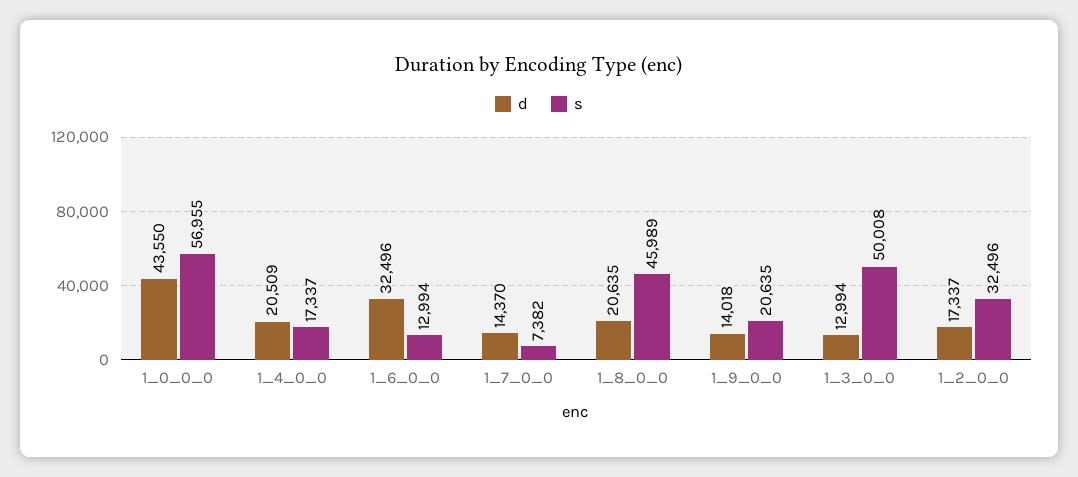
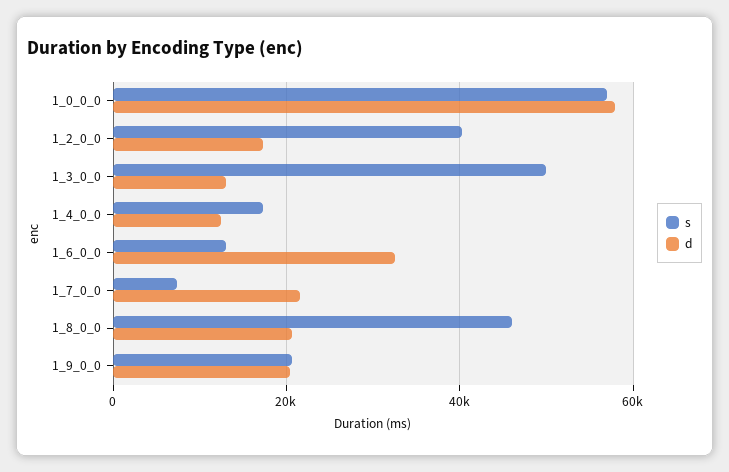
  {
    "d": {
-     "1_0_0_0": 43550,
+     "1_0_0_0": 58000,
-     "1_4_0_0": 20509,
+     "1_4_0_0": 12000,
      "1_6_0_0": 32496,
-     "1_7_0_0": 14370,
+     "1_7_0_0": 22000,
      "1_8_0_0": 20635,
-     "1_9_0_0": 14018,
+     "1_9_0_0": 20000,
      "1_3_0_0": 12994,
      "1_2_0_0": 17337
    },
    "s": {
      "1_0_0_0": 56955,
      "1_4_0_0": 17337,
      "1_6_0_0": 12994,
      "1_7_0_0": 7382,
      "1_8_0_0": 45989,
      "1_9_0_0": 20635,
      "1_3_0_0": 50008,
-     "1_2_0_0": 32496
+     "1_2_0_0": 40000
    }
  }

